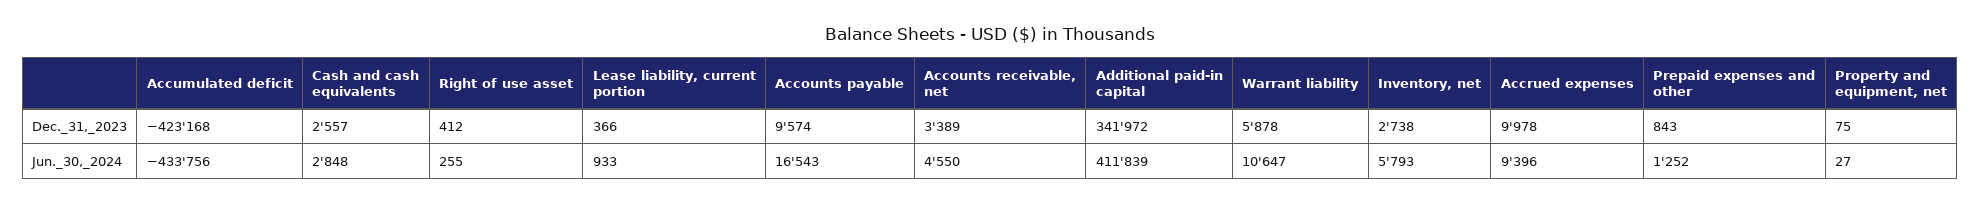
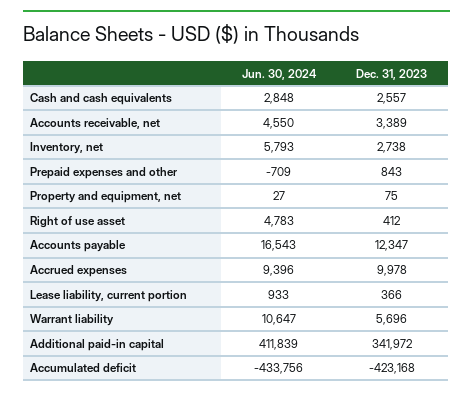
  {
    "Accumulated deficit": {
      "Dec._31,_2023": -423168,
      "Jun._30,_2024": -433756
    },
    "Cash and cash equivalents": {
      "Dec._31,_2023": 2557,
      "Jun._30,_2024": 2848
    },
    "Right of use asset": {
      "Dec._31,_2023": 412,
-     "Jun._30,_2024": 255
+     "Jun._30,_2024": 4783
    },
    "Lease liability, current portion": {
      "Dec._31,_2023": 366,
      "Jun._30,_2024": 933
    },
    "Accounts payable": {
-     "Dec._31,_2023": 9574,
+     "Dec._31,_2023": 12347,
      "Jun._30,_2024": 16543
    },
    "Accounts receivable, net": {
      "Dec._31,_2023": 3389,
      "Jun._30,_2024": 4550
    },
    "Additional paid-in capital": {
      "Dec._31,_2023": 341972,
      "Jun._30,_2024": 411839
    },
    "Warrant liability": {
-     "Dec._31,_2023": 5878,
+     "Dec._31,_2023": 5696,
      "Jun._30,_2024": 10647
    },
    "Inventory, net": {
      "Dec._31,_2023": 2738,
      "Jun._30,_2024": 5793
    },
    "Accrued expenses": {
      "Dec._31,_2023": 9978,
      "Jun._30,_2024": 9396
    },
    "Prepaid expenses and other": {
      "Dec._31,_2023": 843,
-     "Jun._30,_2024": 1252
+     "Jun._30,_2024": -709
    },
    "Property and equipment, net": {
      "Dec._31,_2023": 75,
      "Jun._30,_2024": 27
    }
  }

